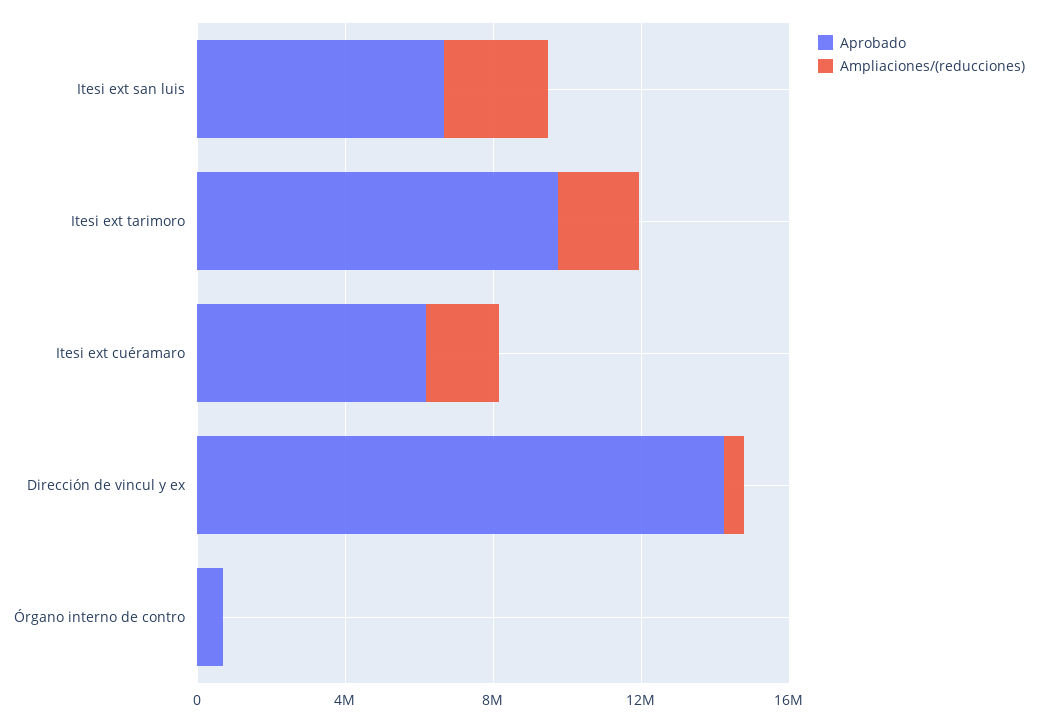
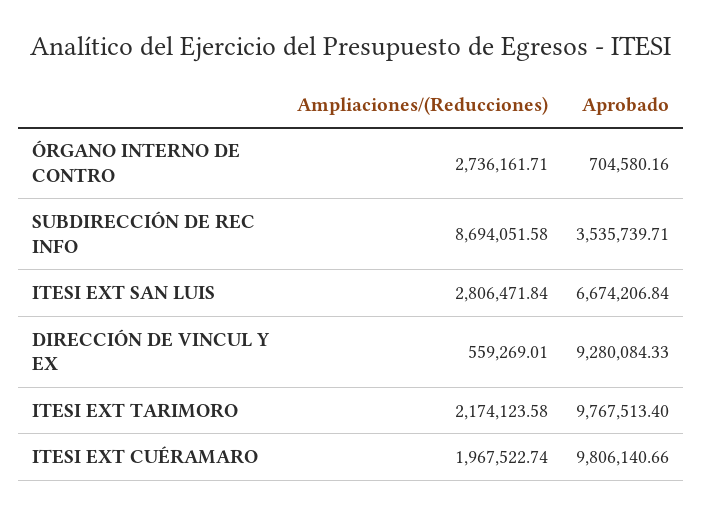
  {
    "Aprobado": {
      "Itesi ext san luis": 6674206.84,
      "Itesi ext tarimoro": 9767513.4,
-     "Itesi ext cuéramaro": 6000000,
+     "Itesi ext cuéramaro": 9806140.66,
-     "Dirección de vincul y ex": 14000000,
+     "Dirección de vincul y ex": 9280084.33,
-     "Órgano interno de contro": 704580.16
+     "Órgano interno de contro": 704580.16,
+     "SUBDIRECCIÓN DE REC INFO": 3535739.71
    },
    "Ampliaciones/(reducciones)": {
      "Itesi ext san luis": 2806471.84,
      "Itesi ext tarimoro": 2174123.58,
      "Itesi ext cuéramaro": 1967522.74,
      "Dirección de vincul y ex": 559269.01,
-     "Órgano interno de contro": 0
+     "Órgano interno de contro": 2736161.71,
+     "SUBDIRECCIÓN DE REC INFO": 8694051.58
    }
  }

